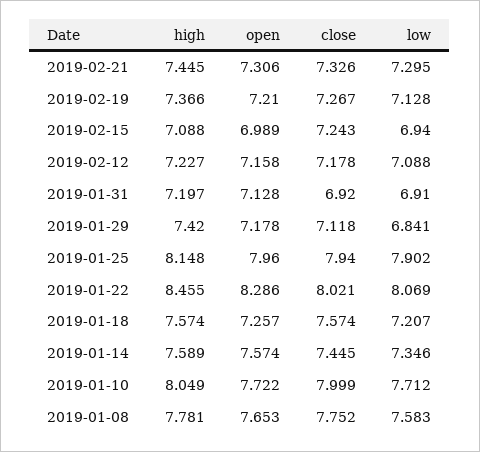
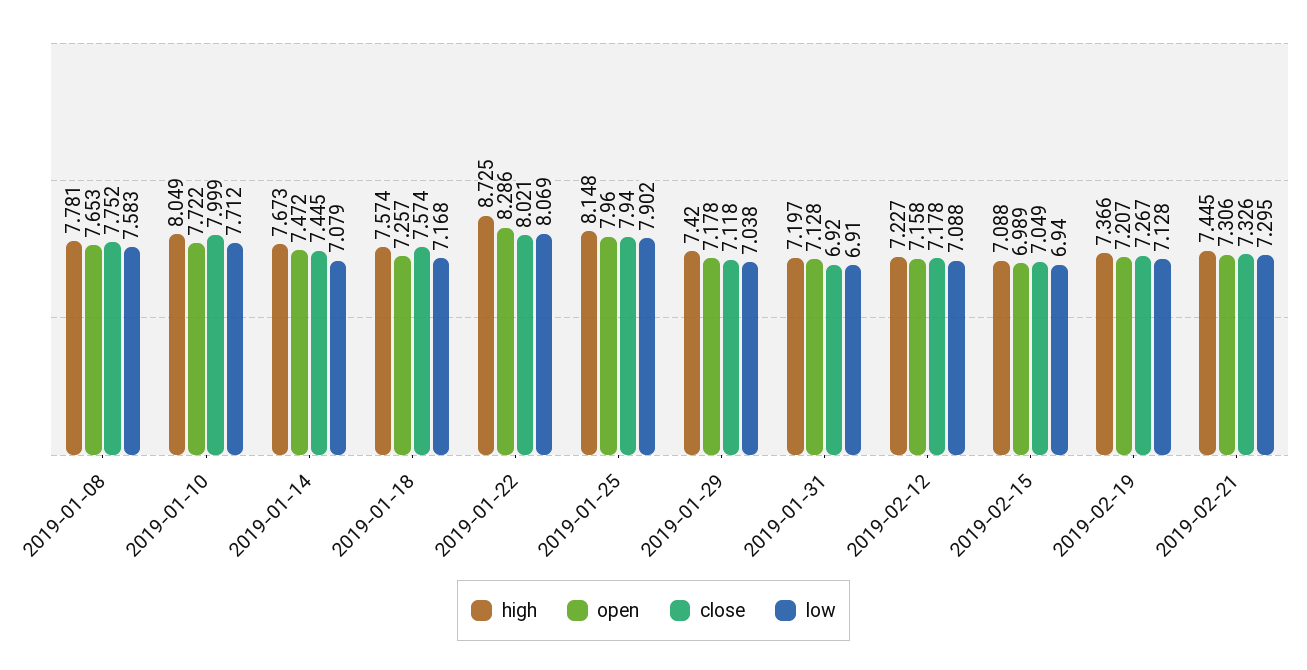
  {
    "high": {
      "2019-02-21": 7.445,
      "2019-02-19": 7.366,
      "2019-02-15": 7.088,
      "2019-02-12": 7.227,
      "2019-01-31": 7.197,
      "2019-01-29": 7.42,
      "2019-01-25": 8.148,
-     "2019-01-22": 8.455,
+     "2019-01-22": 8.725,
      "2019-01-18": 7.574,
-     "2019-01-14": 7.589,
+     "2019-01-14": 7.673,
      "2019-01-10": 8.049,
      "2019-01-08": 7.781
    },
    "open": {
      "2019-02-21": 7.306,
-     "2019-02-19": 7.21,
+     "2019-02-19": 7.207,
      "2019-02-15": 6.989,
      "2019-02-12": 7.158,
      "2019-01-31": 7.128,
      "2019-01-29": 7.178,
      "2019-01-25": 7.96,
      "2019-01-22": 8.286,
      "2019-01-18": 7.257,
-     "2019-01-14": 7.574,
+     "2019-01-14": 7.472,
      "2019-01-10": 7.722,
      "2019-01-08": 7.653
    },
    "close": {
      "2019-02-21": 7.326,
      "2019-02-19": 7.267,
-     "2019-02-15": 7.243,
+     "2019-02-15": 7.049,
      "2019-02-12": 7.178,
      "2019-01-31": 6.92,
      "2019-01-29": 7.118,
      "2019-01-25": 7.94,
      "2019-01-22": 8.021,
      "2019-01-18": 7.574,
      "2019-01-14": 7.445,
      "2019-01-10": 7.999,
      "2019-01-08": 7.752
    },
    "low": {
      "2019-02-21": 7.295,
      "2019-02-19": 7.128,
      "2019-02-15": 6.94,
      "2019-02-12": 7.088,
      "2019-01-31": 6.91,
-     "2019-01-29": 6.841,
+     "2019-01-29": 7.038,
      "2019-01-25": 7.902,
      "2019-01-22": 8.069,
-     "2019-01-18": 7.207,
+     "2019-01-18": 7.168,
-     "2019-01-14": 7.346,
+     "2019-01-14": 7.079,
      "2019-01-10": 7.712,
      "2019-01-08": 7.583
    }
  }

